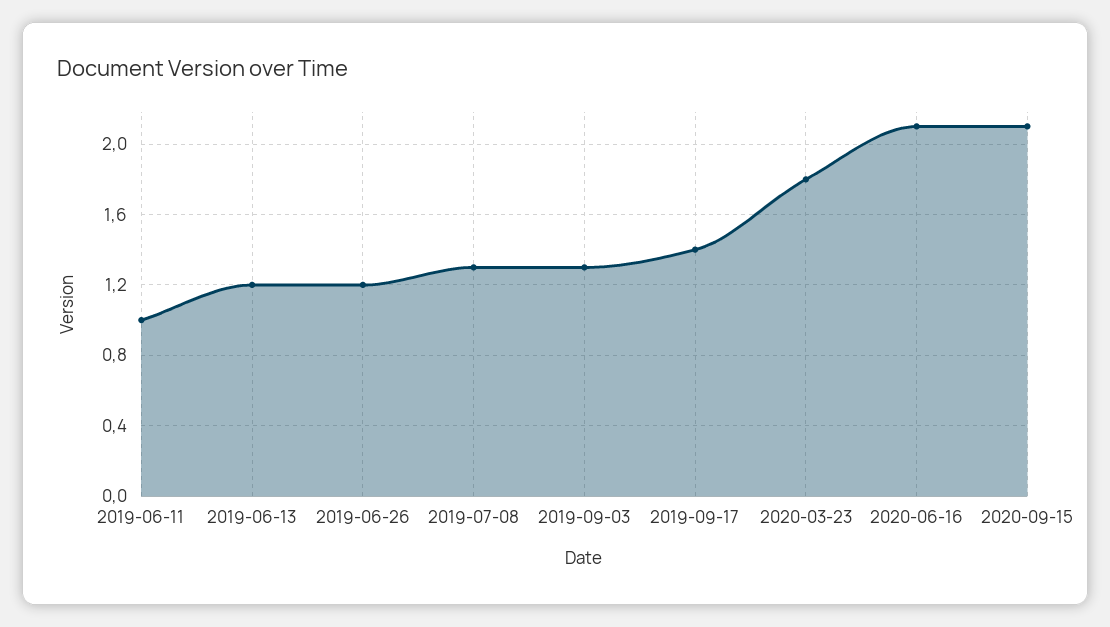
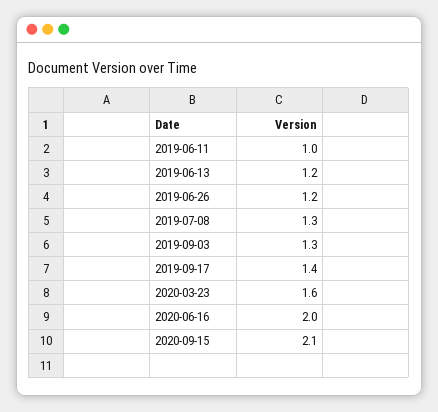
  {
    "2019-06-11": 1,
    "2019-06-13": 1.2,
    "2019-06-26": 1.2,
    "2019-07-08": 1.3,
    "2019-09-03": 1.3,
    "2019-09-17": 1.4,
-   "2020-03-23": 1.8,
+   "2020-03-23": 1.6,
-   "2020-06-16": 2.1,
+   "2020-06-16": 2,
    "2020-09-15": 2.1
  }

